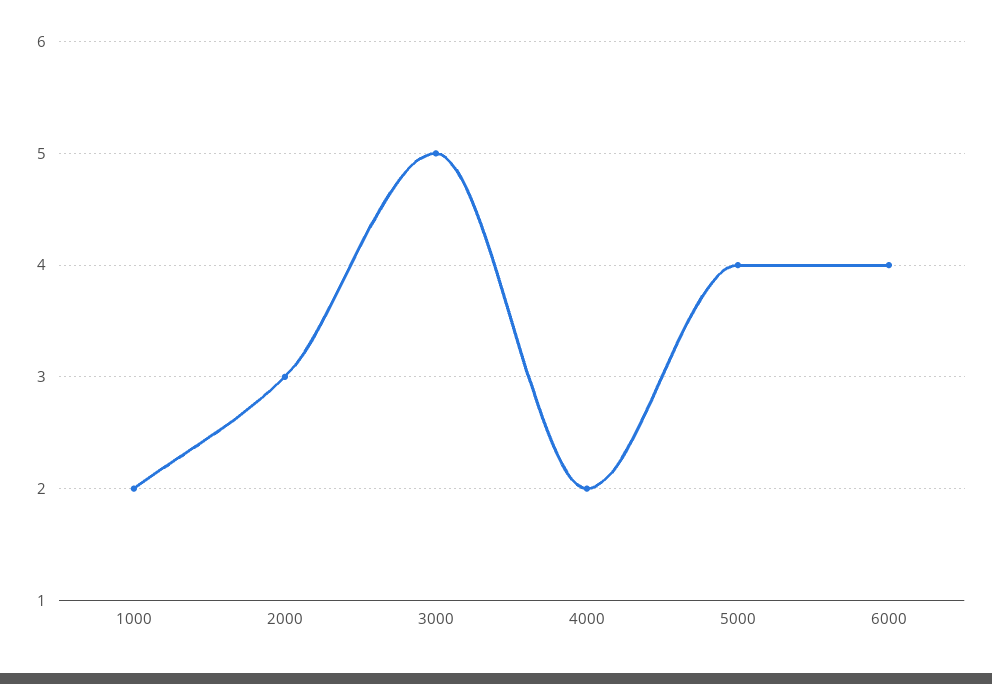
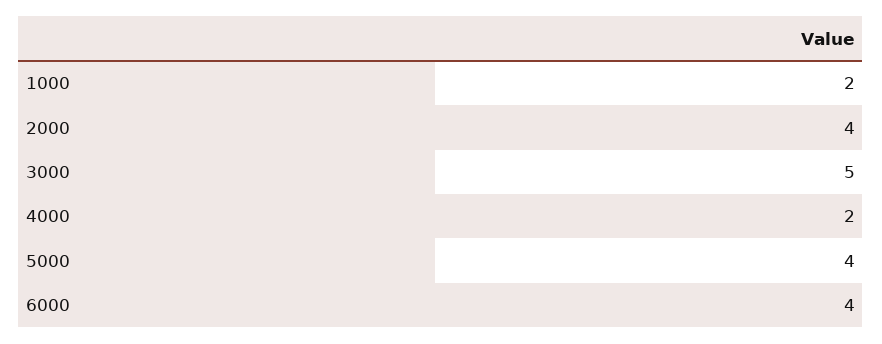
  {
    "1000": 2,
-   "2000": 3,
+   "2000": 4,
    "3000": 5,
    "4000": 2,
    "5000": 4,
    "6000": 4
  }

